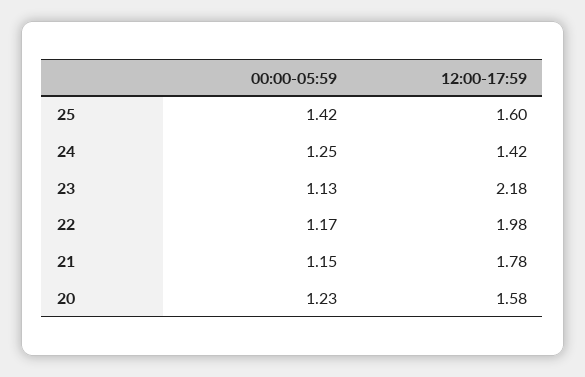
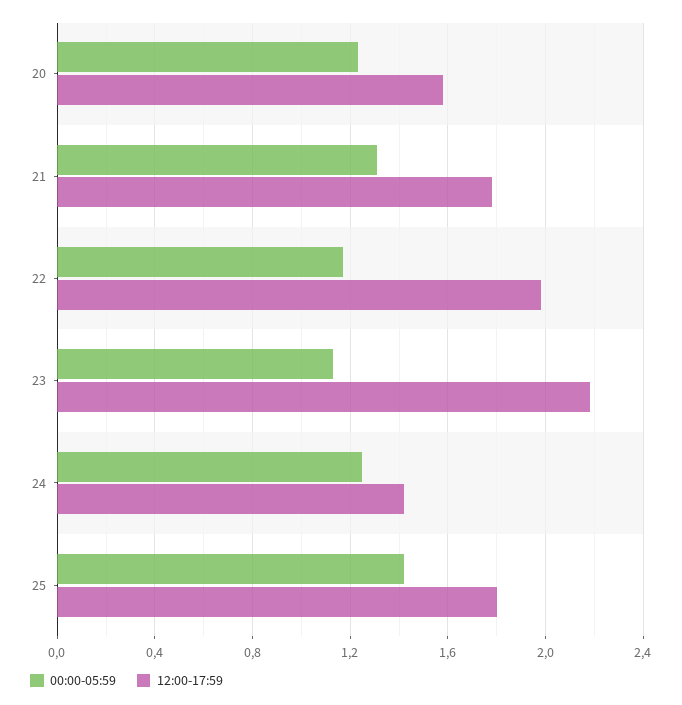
  {
    "00:00-05:59": {
      "25": 1.42,
      "24": 1.25,
      "23": 1.13,
      "22": 1.17,
-     "21": 1.15,
+     "21": 1.3,
      "20": 1.23
    },
    "12:00-17:59": {
-     "25": 1.6,
+     "25": 1.8,
      "24": 1.42,
      "23": 2.18,
      "22": 1.98,
      "21": 1.78,
      "20": 1.58
    }
  }

